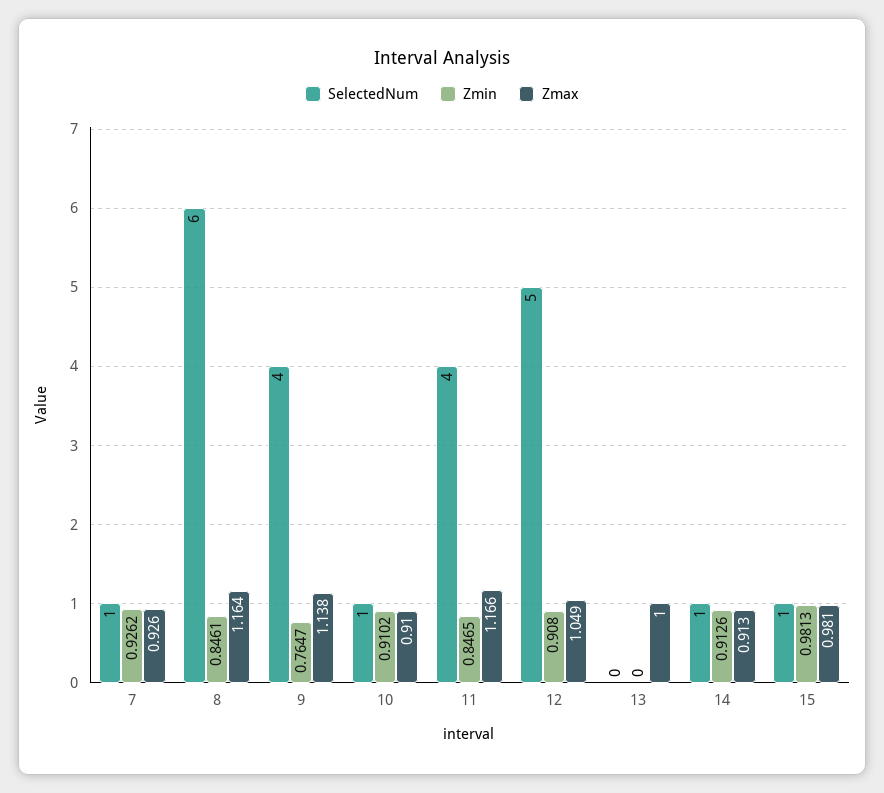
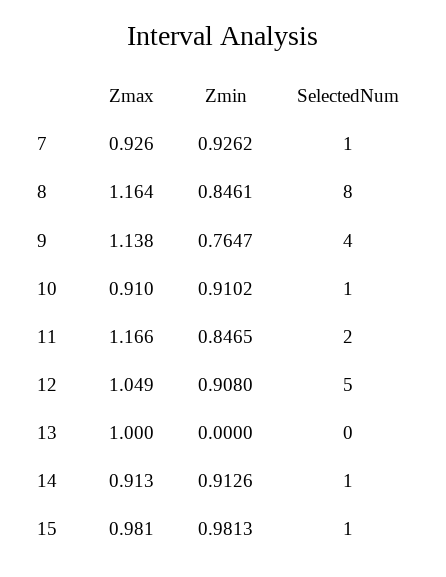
  {
    "SelectedNum": {
      "7": 1,
-     "8": 6,
+     "8": 8,
      "9": 4,
      "10": 1,
-     "11": 4,
+     "11": 2,
      "12": 5,
      "13": 0,
      "14": 1,
      "15": 1
    },
    "Zmin": {
      "7": 0.9262,
      "8": 0.8461,
      "9": 0.7647,
      "10": 0.9102,
      "11": 0.8465,
      "12": 0.908,
      "13": 0,
      "14": 0.9126,
      "15": 0.9813
    },
    "Zmax": {
      "7": 0.926,
      "8": 1.164,
      "9": 1.138,
      "10": 0.91,
      "11": 1.166,
      "12": 1.049,
      "13": 1,
      "14": 0.913,
      "15": 0.981
    }
  }

